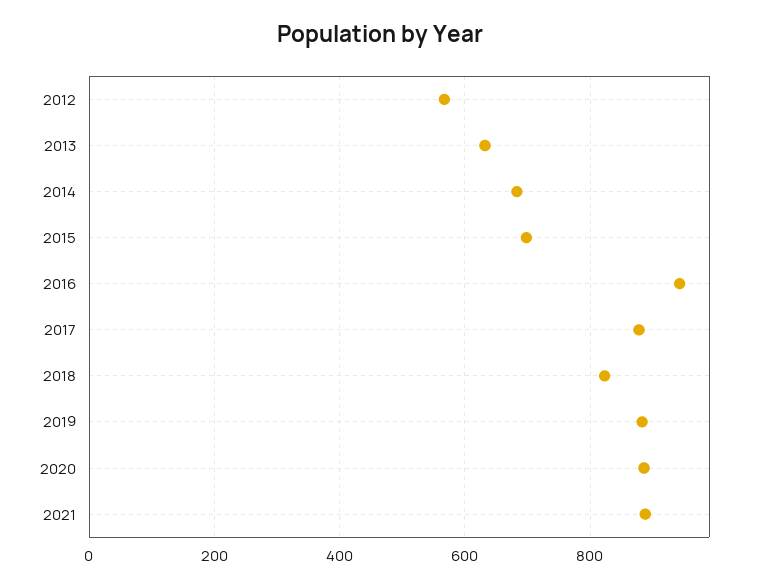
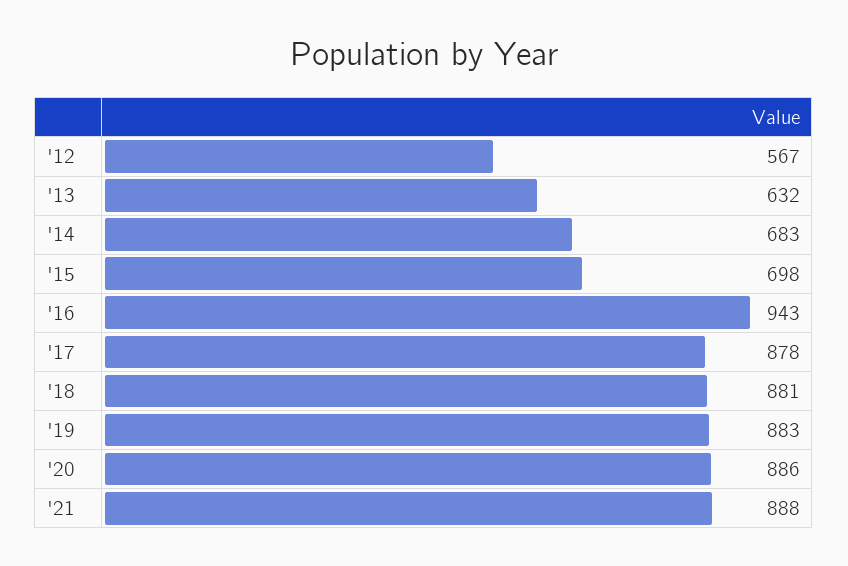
  {
    "2012": 567,
    "2013": 632,
    "2014": 683,
    "2015": 698,
    "2016": 943,
    "2017": 878,
-   "2018": 820,
+   "2018": 881,
    "2019": 883,
    "2020": 886,
    "2021": 888
  }

